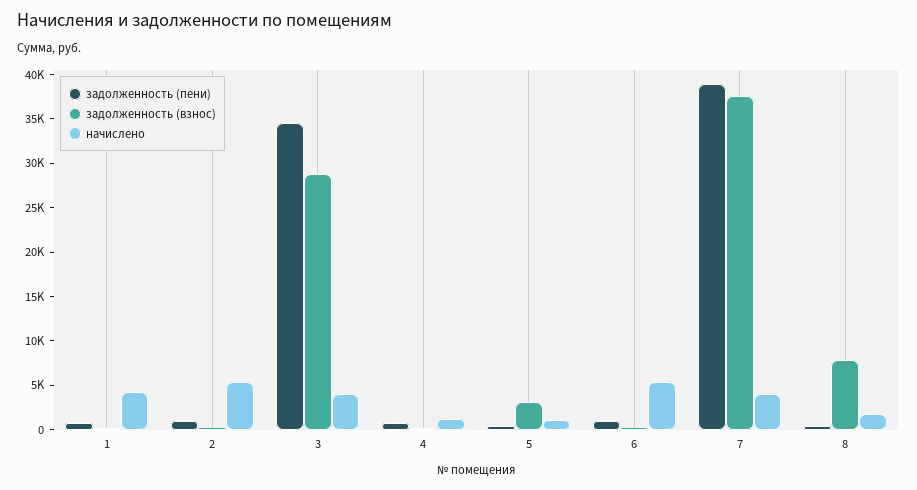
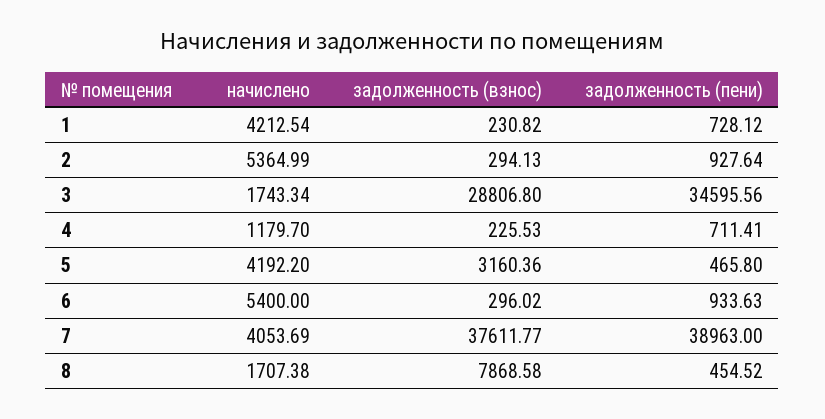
  {
    "задолженность (пени)": {
      "1": 728.12,
      "2": 927.64,
      "3": 34595.56,
      "4": 711.41,
      "5": 465.8,
      "6": 933.63,
      "7": 38963,
      "8": 454.52
    },
    "задолженность (взнос)": {
      "1": 230.82,
      "2": 294.13,
      "3": 28806.8,
      "4": 225.53,
      "5": 3160.36,
      "6": 296.02,
      "7": 37611.77,
      "8": 7868.58
    },
    "начислено": {
      "1": 4212.54,
      "2": 5364.99,
-     "3": 4000,
+     "3": 1743.34,
      "4": 1179.7,
-     "5": 1000,
+     "5": 4192.2,
      "6": 5400,
      "7": 4053.69,
      "8": 1707.38
    }
  }

